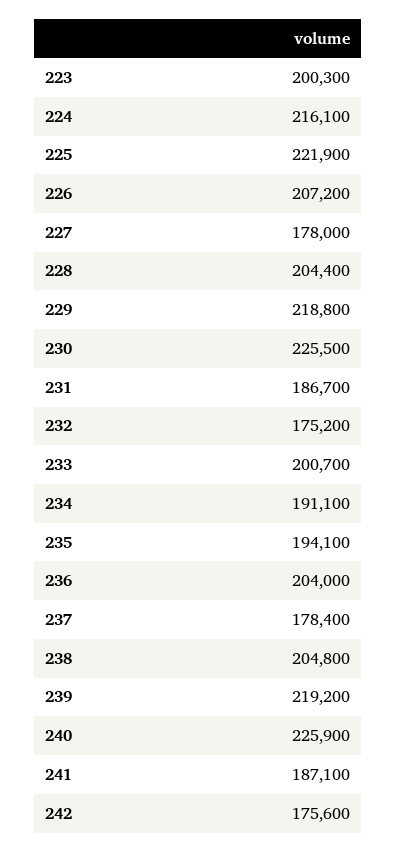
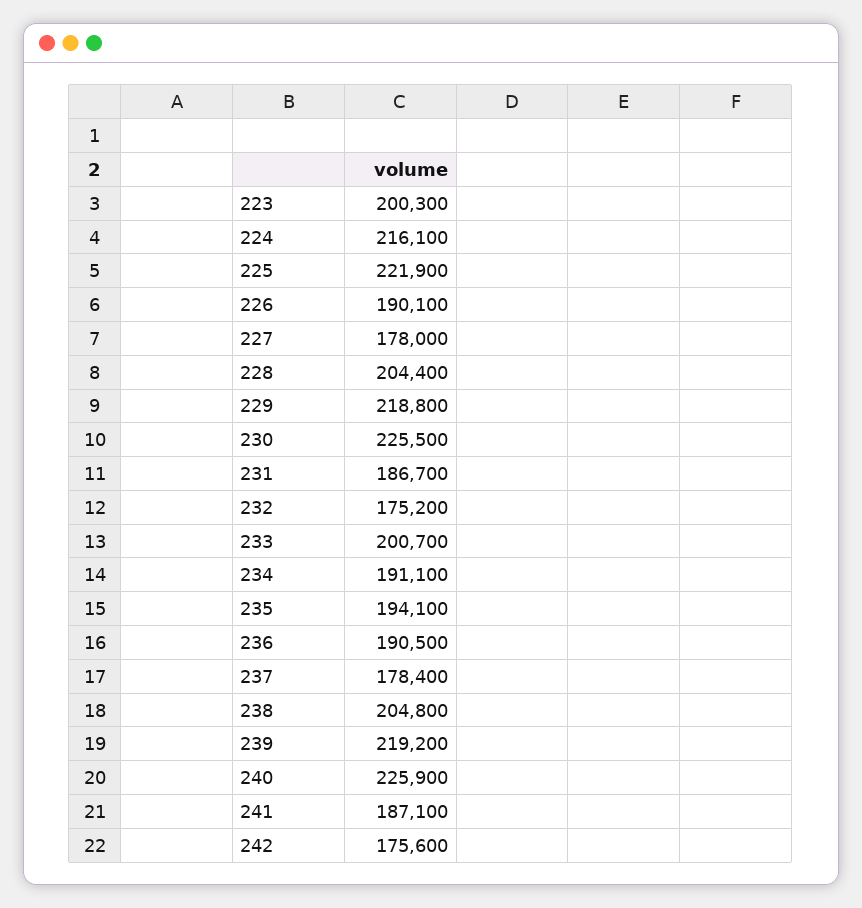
  {
    "223": 200300,
    "224": 216100,
    "225": 221900,
-   "226": 207200,
+   "226": 190100,
    "227": 178000,
    "228": 204400,
    "229": 218800,
    "230": 225500,
    "231": 186700,
    "232": 175200,
    "233": 200700,
    "234": 191100,
    "235": 194100,
-   "236": 204000,
+   "236": 190500,
    "237": 178400,
    "238": 204800,
    "239": 219200,
    "240": 225900,
    "241": 187100,
    "242": 175600
  }

